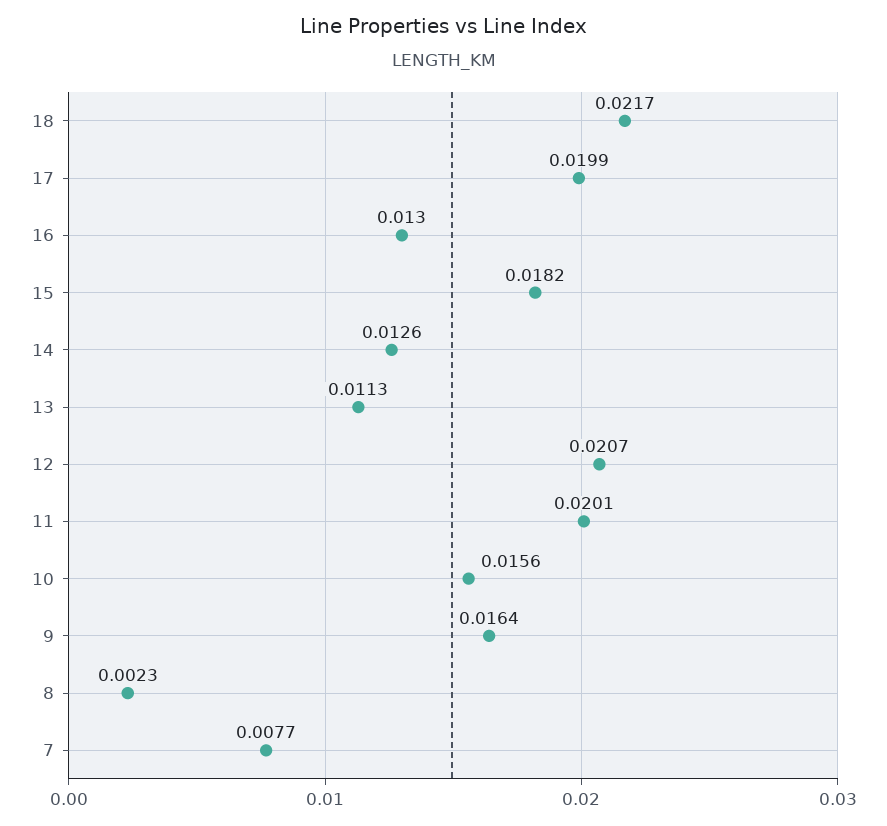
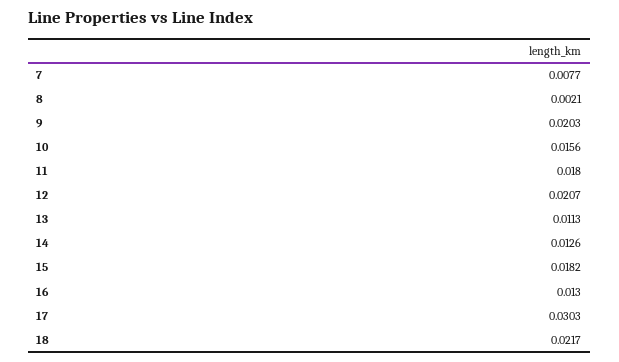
  {
    "18": 0.0217,
-   "17": 0.0199,
+   "17": 0.0303,
    "16": 0.013,
    "15": 0.0182,
    "14": 0.0126,
    "13": 0.0113,
    "12": 0.0207,
-   "11": 0.0201,
+   "11": 0.018,
    "10": 0.0156,
-   "9": 0.0164,
+   "9": 0.0203,
-   "8": 0.0023,
+   "8": 0.0021,
    "7": 0.0077
  }

